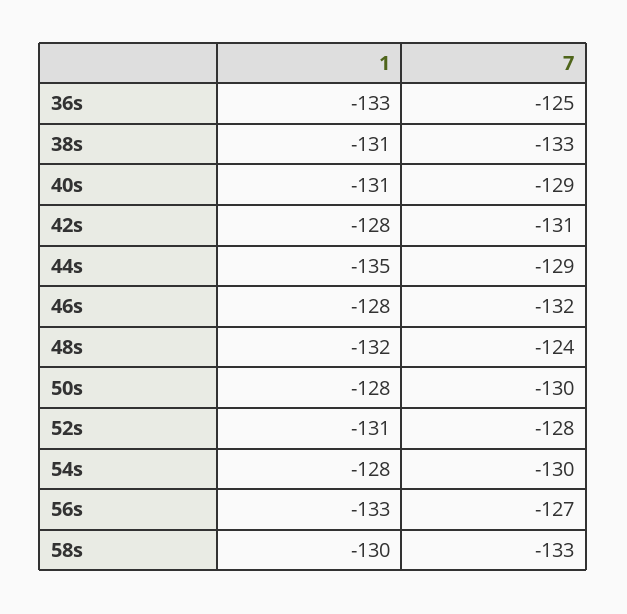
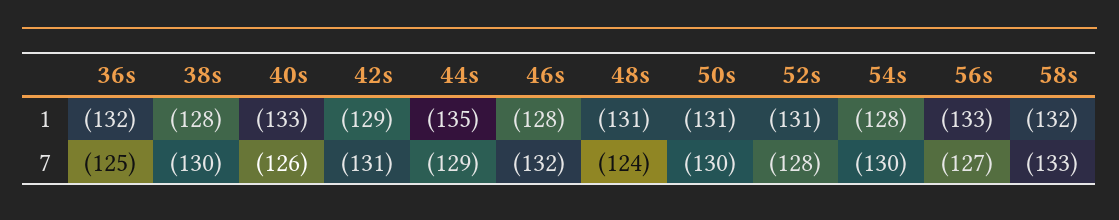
  {
    "1": {
-     "36s": -133,
+     "36s": -132,
-     "38s": -131,
+     "38s": -128,
-     "40s": -131,
+     "40s": -133,
-     "42s": -128,
+     "42s": -129,
      "44s": -135,
      "46s": -128,
-     "48s": -132,
+     "48s": -131,
-     "50s": -128,
+     "50s": -131,
      "52s": -131,
      "54s": -128,
      "56s": -133,
-     "58s": -130
+     "58s": -132
    },
    "7": {
      "36s": -125,
-     "38s": -133,
+     "38s": -130,
-     "40s": -129,
+     "40s": -126,
      "42s": -131,
      "44s": -129,
      "46s": -132,
      "48s": -124,
      "50s": -130,
      "52s": -128,
      "54s": -130,
      "56s": -127,
      "58s": -133
    }
  }

